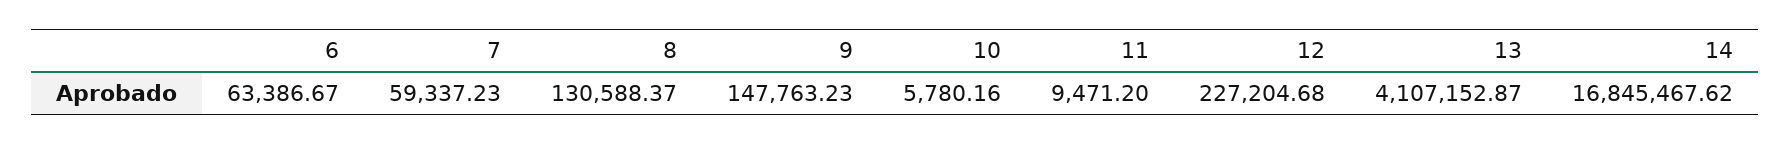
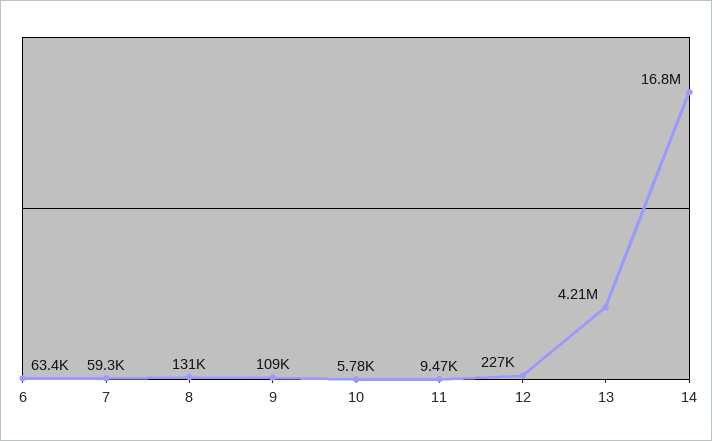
  {
    "6": 63386.67,
    "7": 59337.23,
    "8": 130588.37,
-   "9": 147763.23,
+   "9": 109000,
    "10": 5780.16,
    "11": 9471.2,
    "12": 227204.68,
-   "13": 4107152.87,
+   "13": 4210000,
    "14": 16845467.62
  }

